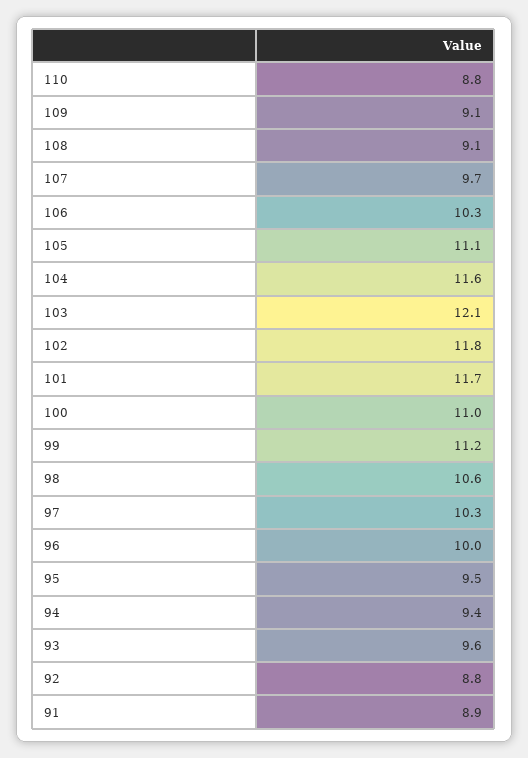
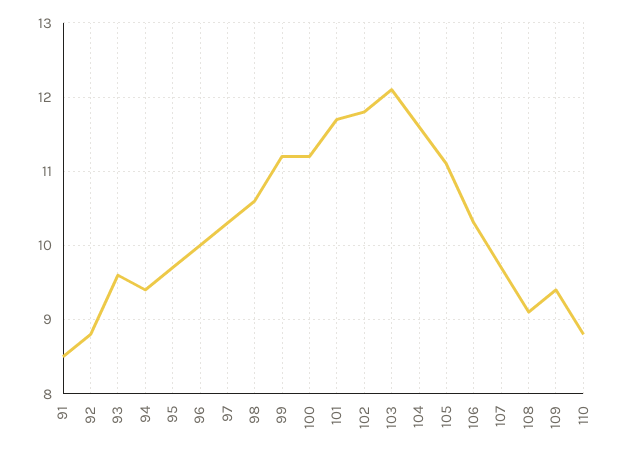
  {
    "110": 8.8,
-   "109": 9.1,
+   "109": 9.4,
    "108": 9.1,
    "107": 9.7,
    "106": 10.3,
    "105": 11.1,
    "104": 11.6,
    "103": 12.1,
    "102": 11.8,
    "101": 11.7,
-   "100": 11,
+   "100": 11.2,
    "99": 11.2,
    "98": 10.6,
    "97": 10.3,
    "96": 10,
-   "95": 9.5,
+   "95": 9.7,
    "94": 9.4,
    "93": 9.6,
    "92": 8.8,
-   "91": 8.9
+   "91": 8.5
  }

